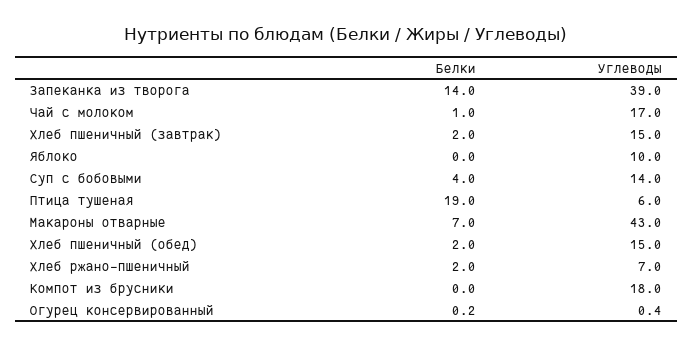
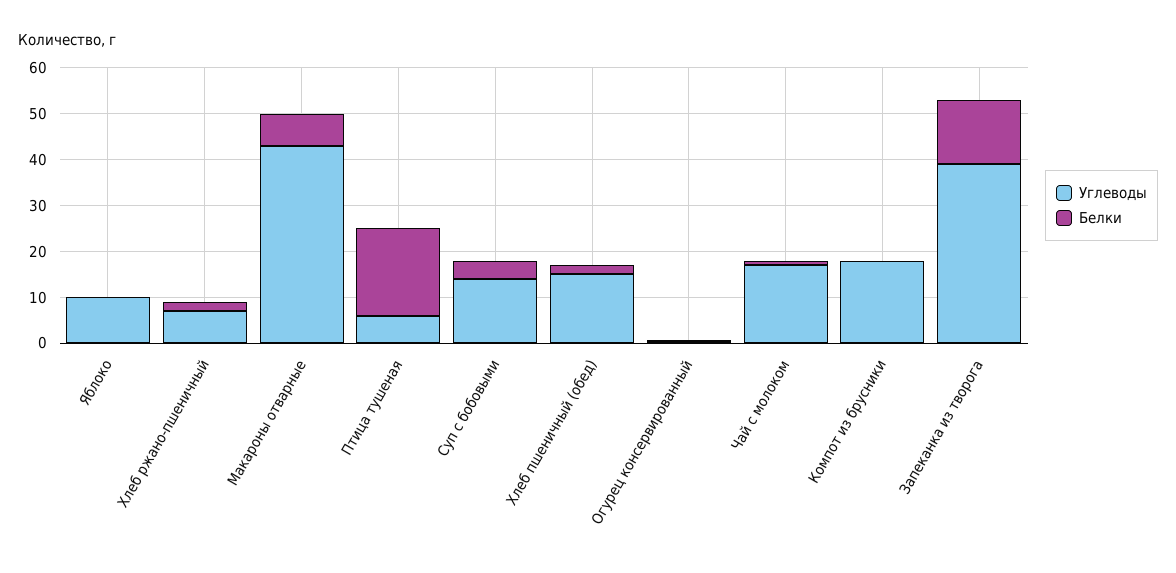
  {
    "Белки": {
      "Запеканка из творога": 14,
      "Чай с молоком": 1,
-     "Хлеб пшеничный (завтрак)": 2,
      "Яблоко": 0,
      "Суп с бобовыми": 4,
      "Птица тушеная": 19,
      "Макароны отварные": 7,
      "Хлеб пшеничный (обед)": 2,
      "Хлеб ржано-пшеничный": 2,
      "Компот из брусники": 0,
      "Огурец консервированный": 0.2
    },
    "Углеводы": {
      "Запеканка из творога": 39,
      "Чай с молоком": 17,
-     "Хлеб пшеничный (завтрак)": 15,
      "Яблоко": 10,
      "Суп с бобовыми": 14,
      "Птица тушеная": 6,
      "Макароны отварные": 43,
      "Хлеб пшеничный (обед)": 15,
      "Хлеб ржано-пшеничный": 7,
      "Компот из брусники": 18,
      "Огурец консервированный": 0.4
    }
  }

